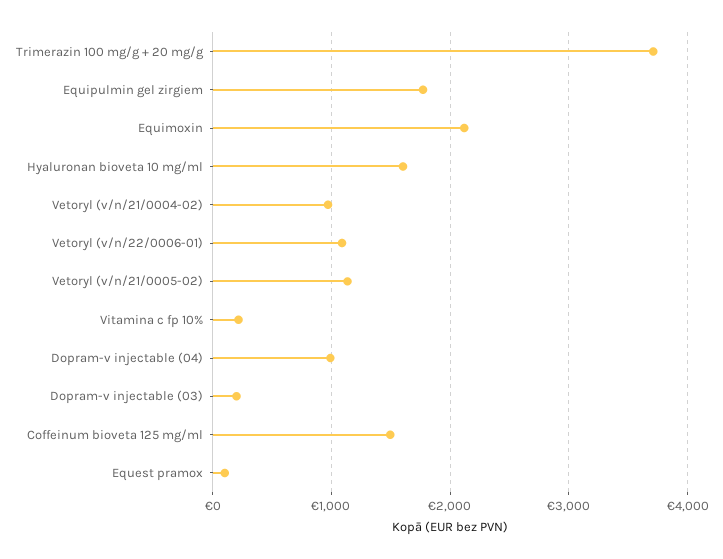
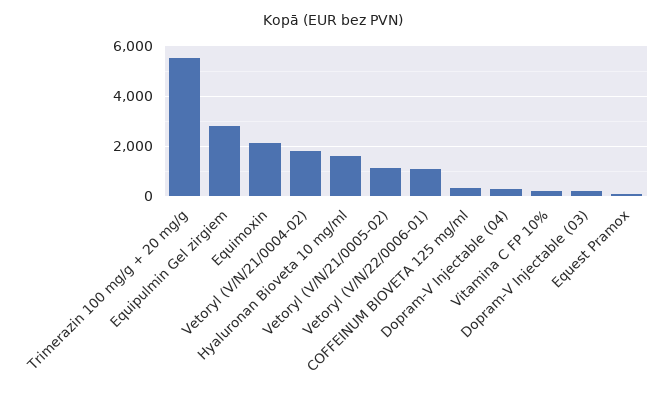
  {
-   "Trimerazin 100 mg/g + 20 mg/g": 3700,
+   "Trimerazin 100 mg/g + 20 mg/g": 5500,
-   "Equipulmin gel zirgiem": 1800,
+   "Equipulmin gel zirgiem": 2750,
    "Equimoxin": 2100,
    "Hyaluronan bioveta 10 mg/ml": 1600,
-   "Vetoryl (v/n/21/0004-02)": 1000,
+   "Vetoryl (v/n/21/0004-02)": 1750,
    "Vetoryl (v/n/22/0006-01)": 1100,
    "Vetoryl (v/n/21/0005-02)": 1100,
    "Vitamina c fp 10%": 200,
-   "Dopram-v injectable (04)": 1000,
+   "Dopram-v injectable (04)": 250,
    "Dopram-v injectable (03)": 200,
-   "Coffeinum bioveta 125 mg/ml": 1500,
+   "Coffeinum bioveta 125 mg/ml": 250,
    "Equest pramox": 100
  }

